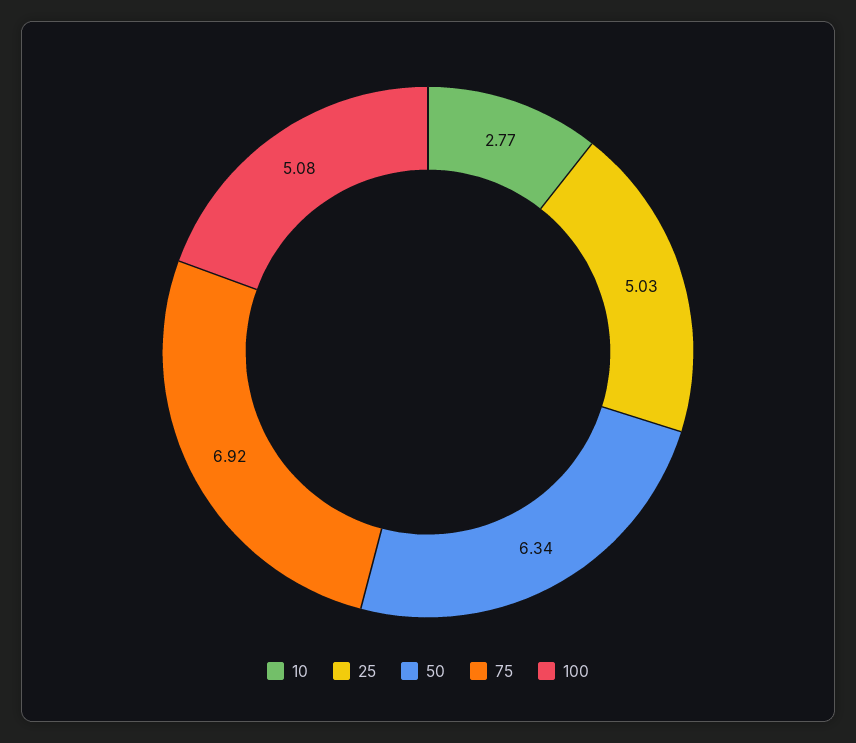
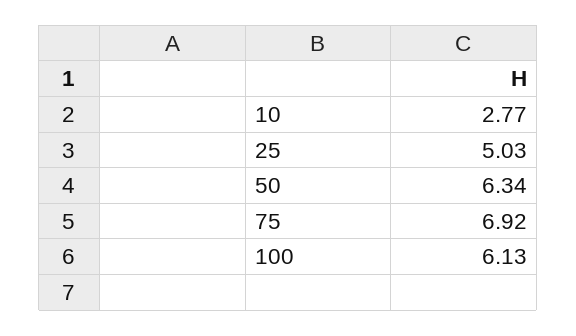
  {
    "10": 2.77,
    "25": 5.03,
    "50": 6.34,
    "75": 6.92,
-   "100": 5.08
+   "100": 6.13
  }

